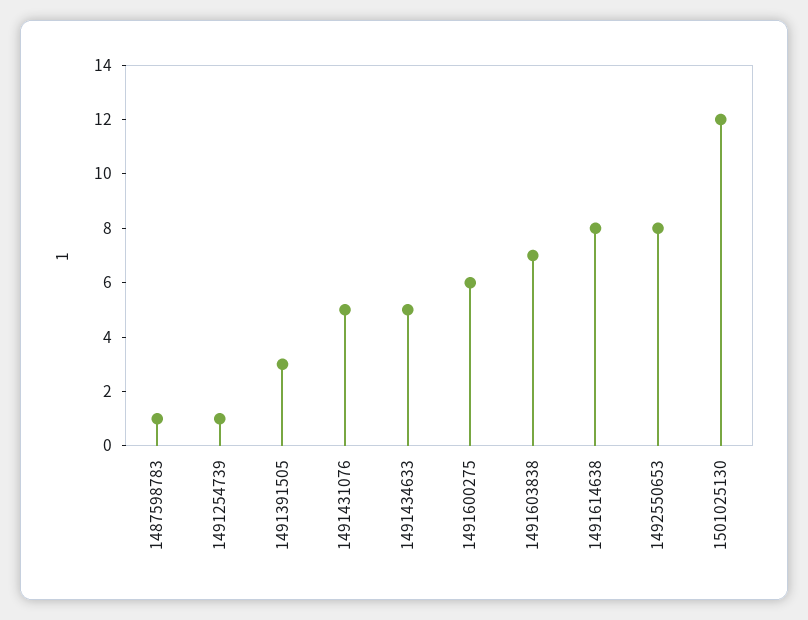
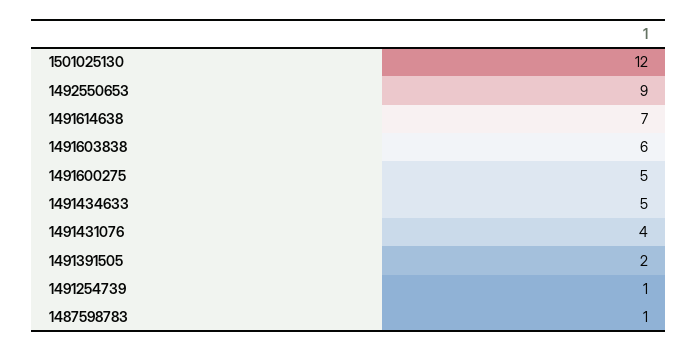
  {
    "1487598783": 1,
    "1491254739": 1,
-   "1491391505": 3,
+   "1491391505": 2,
-   "1491431076": 5,
+   "1491431076": 4,
    "1491434633": 5,
-   "1491600275": 6,
+   "1491600275": 5,
-   "1491603838": 7,
+   "1491603838": 6,
-   "1491614638": 8,
+   "1491614638": 7,
-   "1492550653": 8,
+   "1492550653": 9,
    "1501025130": 12
  }

